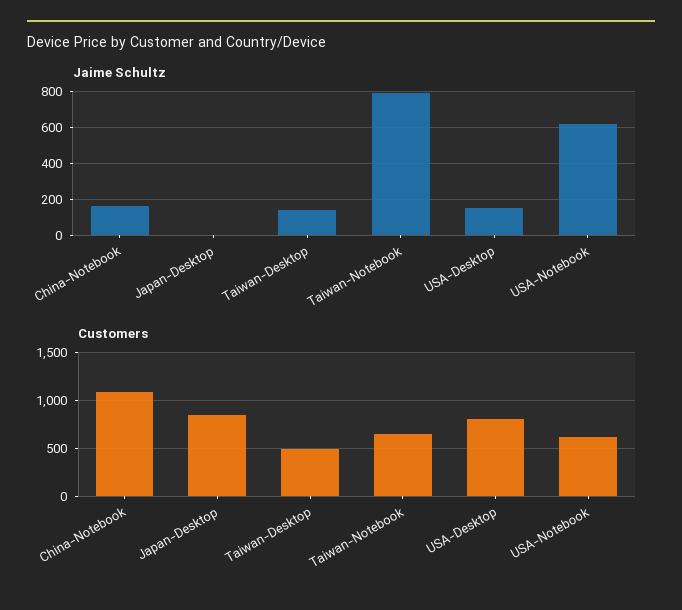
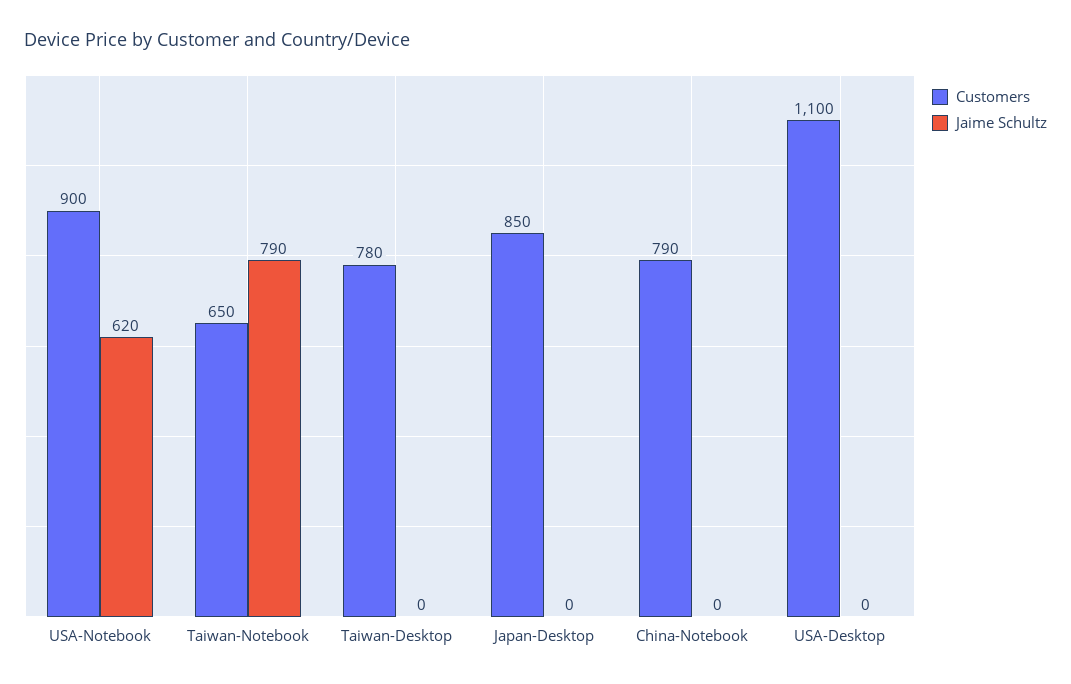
  {
    "Jaime Schultz": {
-     "China-Notebook": 150,
+     "China-Notebook": 0,
      "Japan-Desktop": 0,
-     "Taiwan-Desktop": 150,
+     "Taiwan-Desktop": 0,
      "Taiwan-Notebook": 790,
-     "USA-Desktop": 150,
+     "USA-Desktop": 0,
      "USA-Notebook": 620
    },
    "Customers": {
-     "China-Notebook": 1100,
+     "China-Notebook": 790,
      "Japan-Desktop": 850,
-     "Taiwan-Desktop": 500,
+     "Taiwan-Desktop": 780,
      "Taiwan-Notebook": 650,
-     "USA-Desktop": 800,
+     "USA-Desktop": 1100,
-     "USA-Notebook": 600
+     "USA-Notebook": 900
    }
  }

